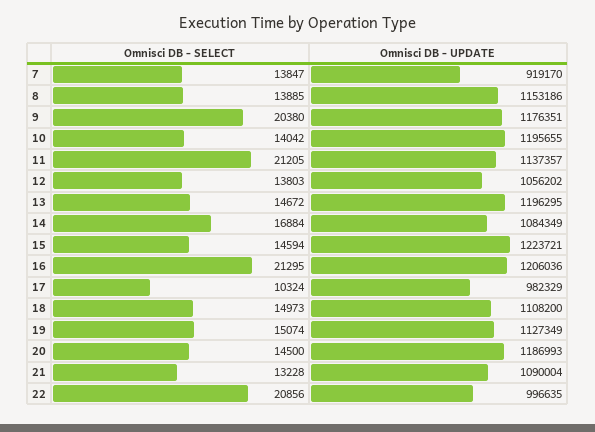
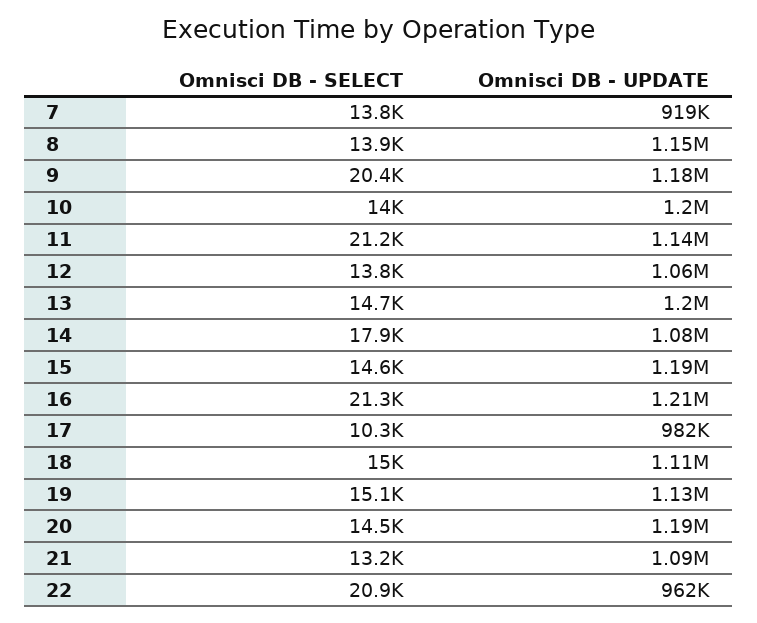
  {
    "Omnisci DB - SELECT": {
      "7": 13847,
      "8": 13885,
      "9": 20380,
      "10": 14042,
      "11": 21205,
      "12": 13803,
      "13": 14672,
-     "14": 16884,
+     "14": 17900,
      "15": 14594,
      "16": 21295,
      "17": 10324,
      "18": 14973,
      "19": 15074,
      "20": 14500,
      "21": 13228,
      "22": 20856
    },
    "Omnisci DB - UPDATE": {
      "7": 919170,
      "8": 1153186,
      "9": 1176351,
      "10": 1195655,
      "11": 1137357,
      "12": 1056202,
      "13": 1196295,
      "14": 1084349,
-     "15": 1223721,
+     "15": 1190000,
      "16": 1206036,
      "17": 982329,
      "18": 1108200,
      "19": 1127349,
      "20": 1186993,
      "21": 1090004,
-     "22": 996635
+     "22": 962000
    }
  }

